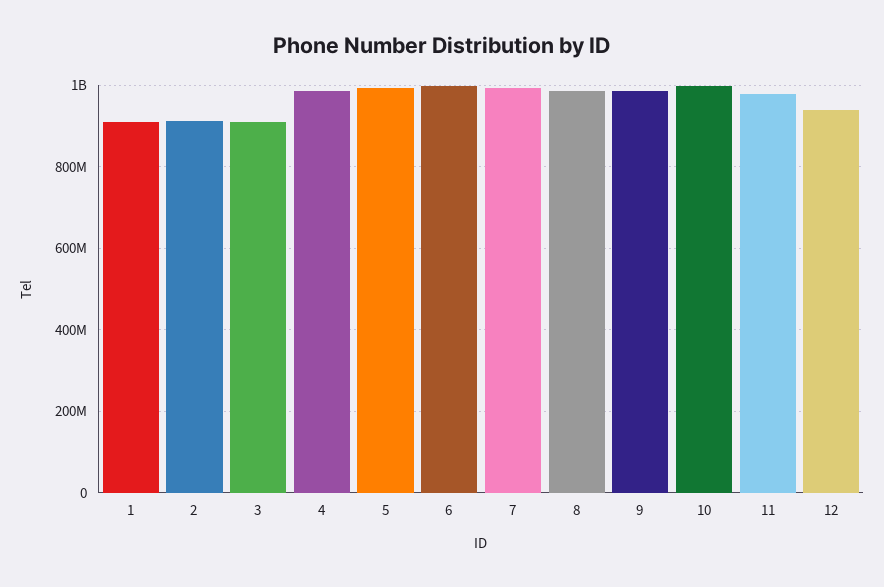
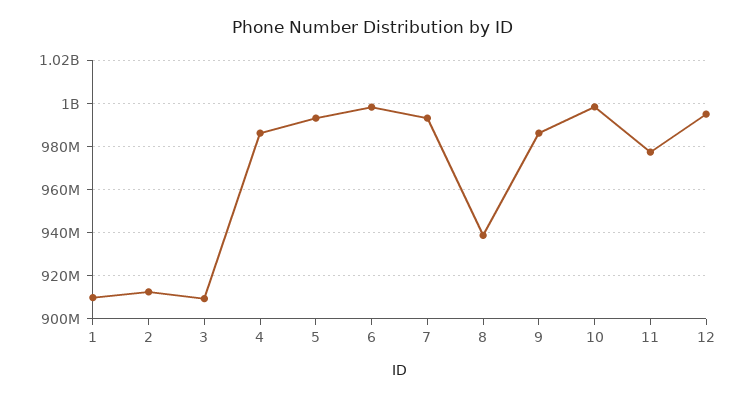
  {
    "1": 910000000,
    "2": 915000000,
    "3": 910000000,
    "4": 985000000,
    "5": 995000000,
    "6": 1000000000,
    "7": 995000000,
-   "8": 980000000,
+   "8": 940000000,
    "9": 985000000,
    "10": 1000000000,
    "11": 975000000,
-   "12": 940000000
+   "12": 995000000
  }

